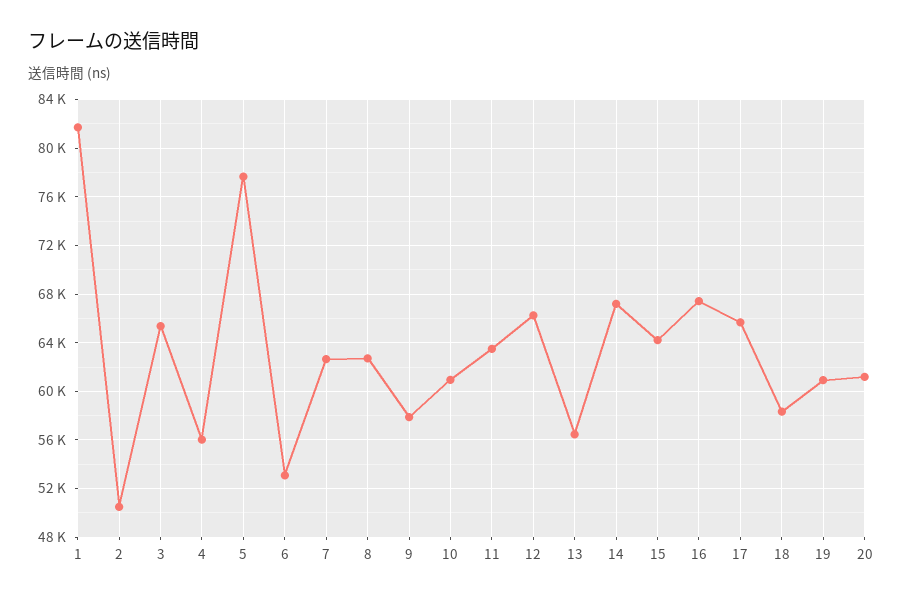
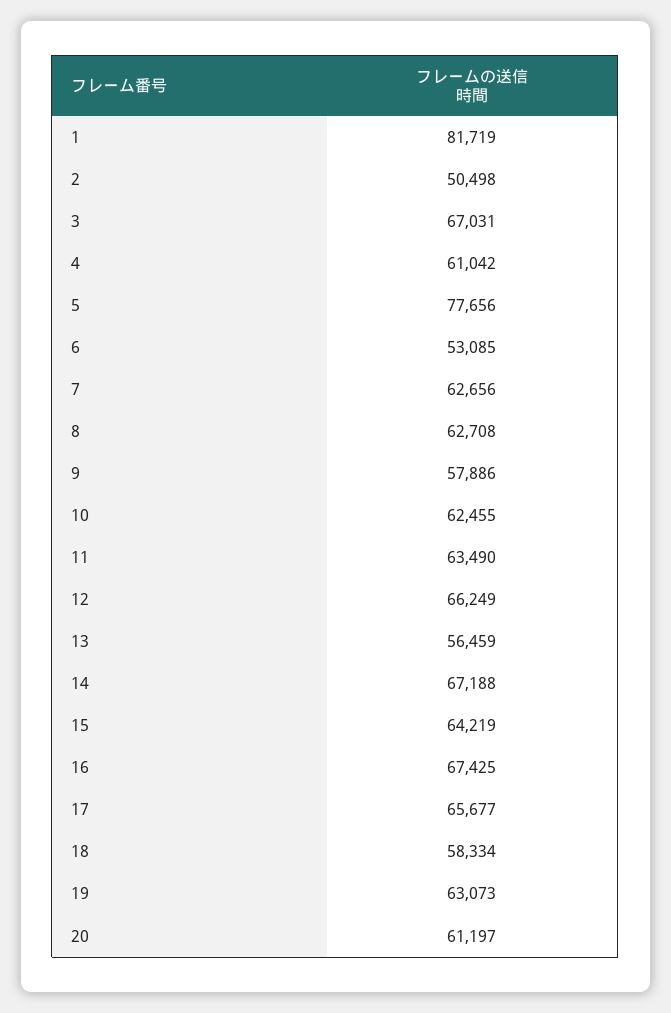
  {
    "1": 81719,
    "2": 50498,
-   "3": 65500,
+   "3": 67031,
-   "4": 56000,
+   "4": 61042,
    "5": 77656,
    "6": 53085,
    "7": 62656,
    "8": 62708,
    "9": 57886,
-   "10": 61000,
+   "10": 62455,
    "11": 63490,
    "12": 66249,
    "13": 56459,
    "14": 67188,
    "15": 64219,
    "16": 67425,
    "17": 65677,
    "18": 58334,
-   "19": 61000,
+   "19": 63073,
    "20": 61197
  }

